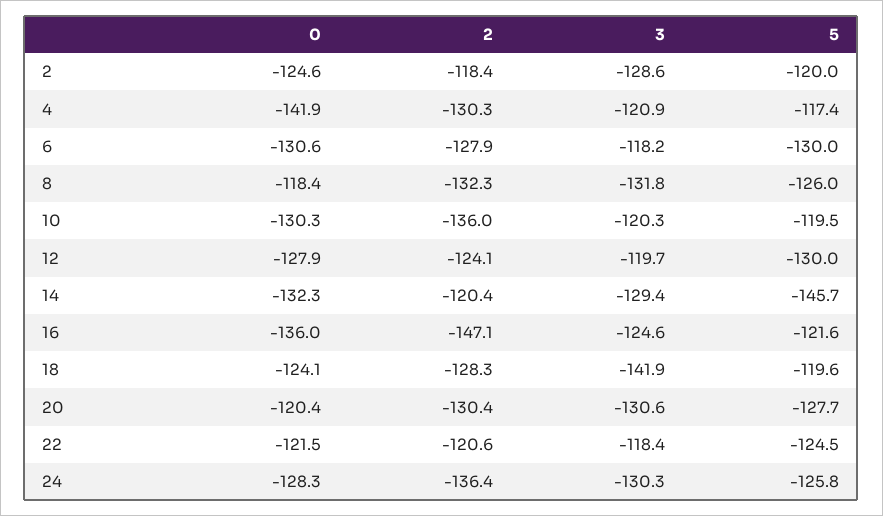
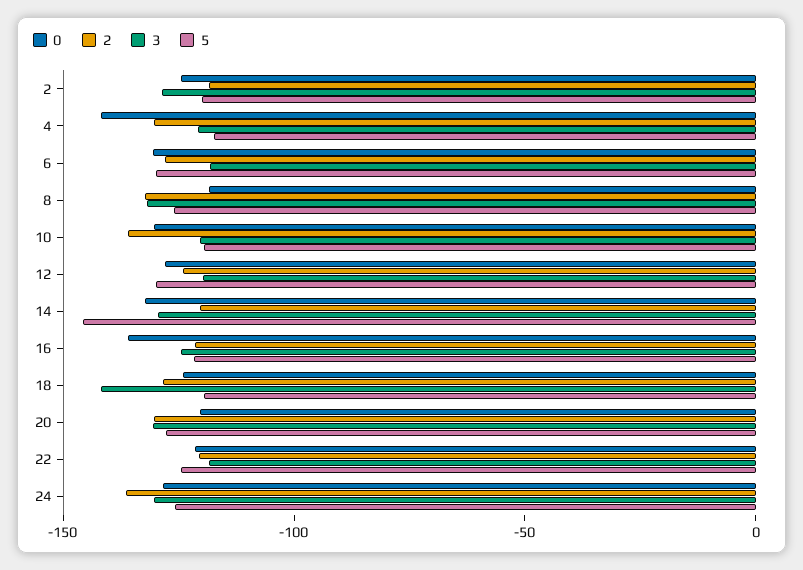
  {
    "0": {
      "2": -124.6,
      "4": -141.9,
      "6": -130.6,
      "8": -118.4,
      "10": -130.3,
      "12": -127.9,
      "14": -132.3,
      "16": -136,
      "18": -124.1,
      "20": -120.4,
      "22": -121.5,
      "24": -128.3
    },
    "2": {
      "2": -118.4,
      "4": -130.3,
      "6": -127.9,
      "8": -132.3,
      "10": -136,
      "12": -124.1,
      "14": -120.4,
-     "16": -147.1,
+     "16": -120,
      "18": -128.3,
      "20": -130.4,
      "22": -120.6,
      "24": -136.4
    },
    "3": {
      "2": -128.6,
      "4": -120.9,
      "6": -118.2,
      "8": -131.8,
      "10": -120.3,
      "12": -119.7,
      "14": -129.4,
      "16": -124.6,
      "18": -141.9,
      "20": -130.6,
      "22": -118.4,
      "24": -130.3
    },
    "5": {
      "2": -120,
      "4": -117.4,
      "6": -130,
      "8": -126,
      "10": -119.5,
      "12": -130,
      "14": -145.7,
      "16": -121.6,
      "18": -119.6,
      "20": -127.7,
      "22": -124.5,
      "24": -125.8
    }
  }

